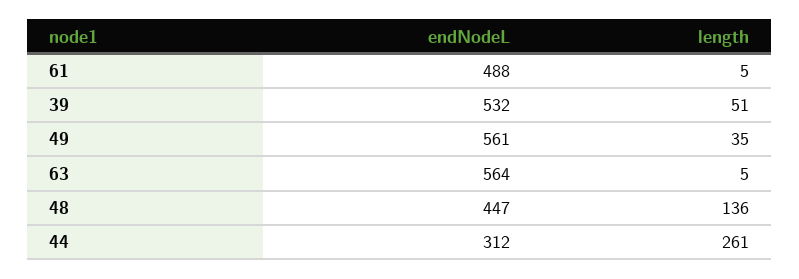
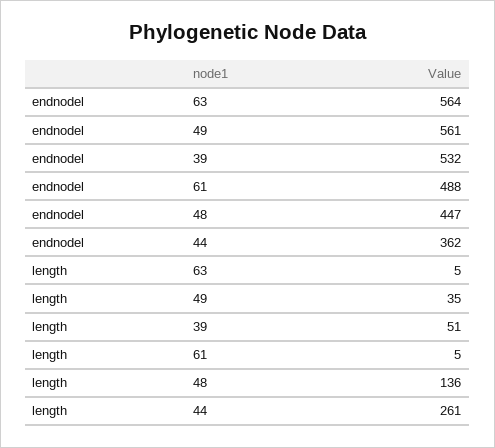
  {
    "endNodeL": {
      "61": 488,
      "39": 532,
      "49": 561,
      "63": 564,
      "48": 447,
-     "44": 312
+     "44": 362
    },
    "length": {
      "61": 5,
      "39": 51,
      "49": 35,
      "63": 5,
      "48": 136,
      "44": 261
    }
  }

